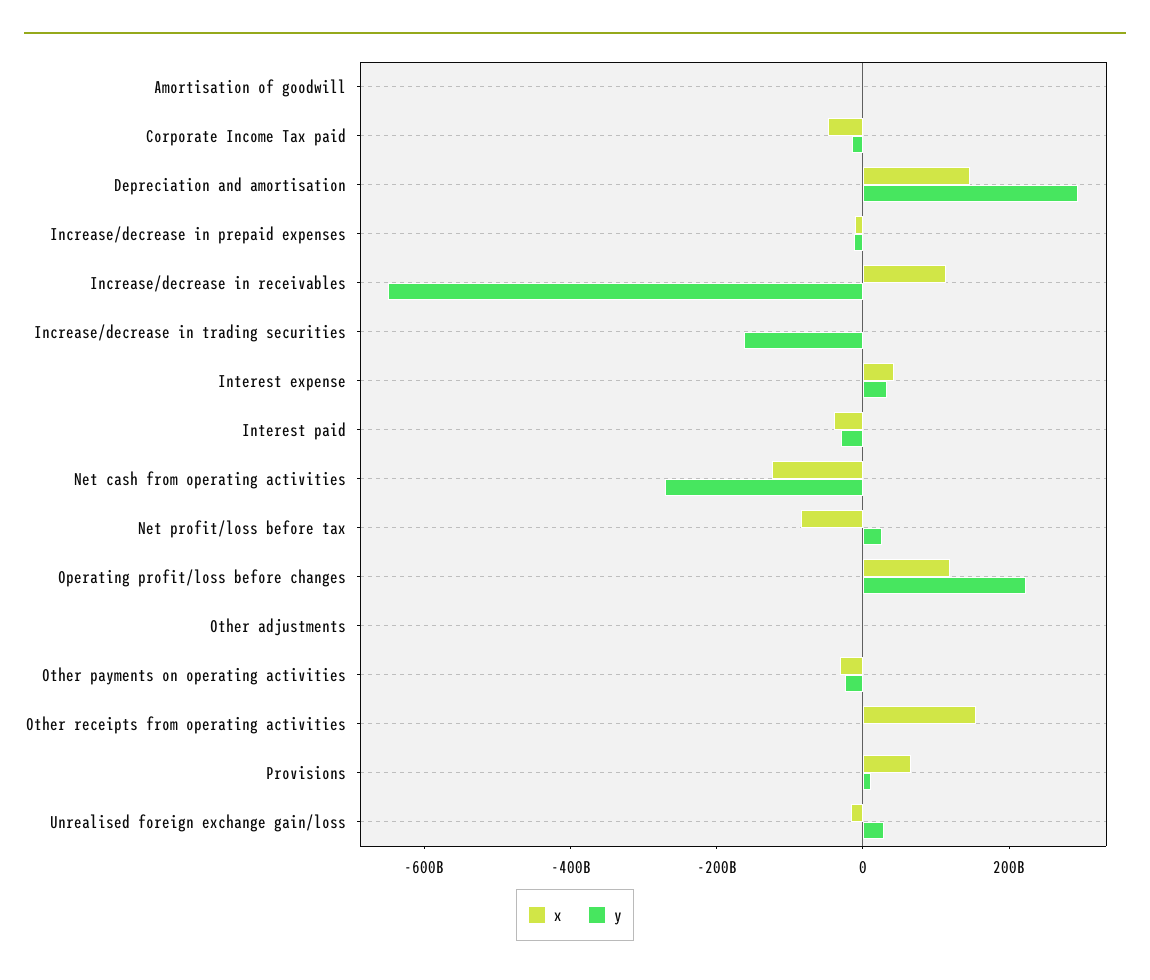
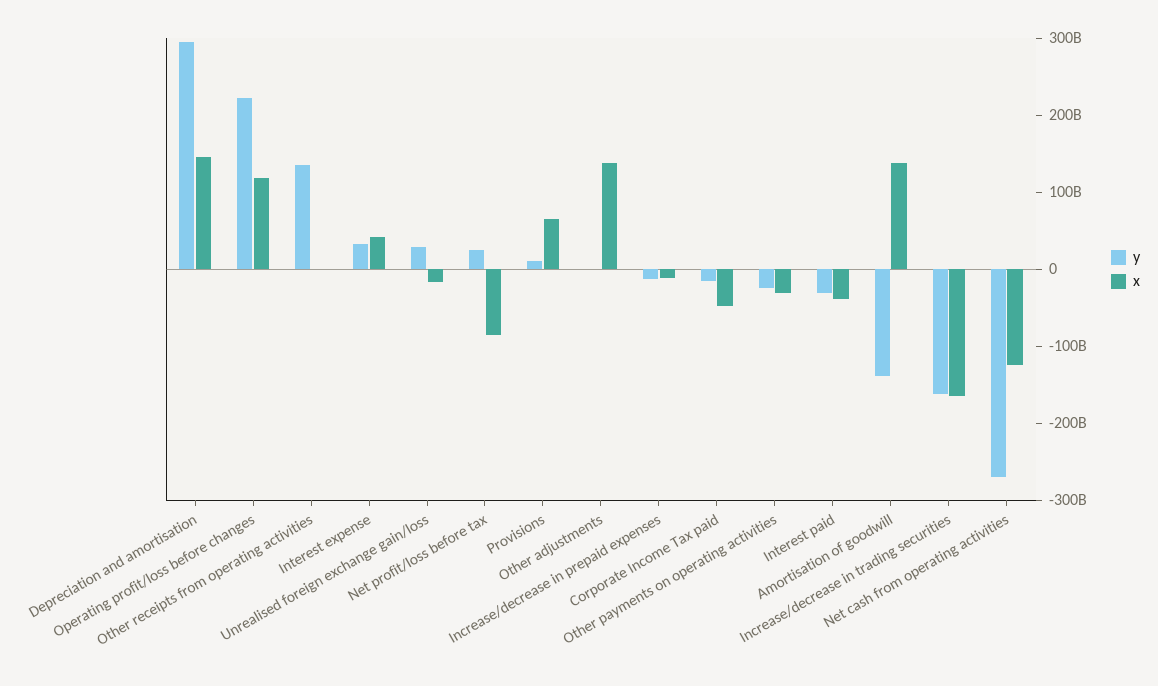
  {
    "x": {
-     "Amortisation of goodwill": 0,
+     "Amortisation of goodwill": 140000000000,
      "Corporate Income Tax paid": -40000000000,
      "Depreciation and amortisation": 140000000000,
      "Increase/decrease in prepaid expenses": -20000000000,
-     "Increase/decrease in receivables": 100000000000,
-     "Increase/decrease in trading securities": 0,
+     "Increase/decrease in trading securities": -160000000000,
      "Interest expense": 40000000000,
      "Interest paid": -40000000000,
      "Net cash from operating activities": -120000000000,
      "Net profit/loss before tax": -80000000000,
      "Operating profit/loss before changes": 120000000000,
-     "Other adjustments": 0,
+     "Other adjustments": 140000000000,
      "Other payments on operating activities": -40000000000,
-     "Other receipts from operating activities": 150000000000,
+     "Other receipts from operating activities": 0,
      "Provisions": 60000000000,
      "Unrealised foreign exchange gain/loss": -20000000000
    },
    "y": {
-     "Amortisation of goodwill": 0,
+     "Amortisation of goodwill": -140000000000,
      "Corporate Income Tax paid": -20000000000,
      "Depreciation and amortisation": 300000000000,
      "Increase/decrease in prepaid expenses": -20000000000,
-     "Increase/decrease in receivables": -650000000000,
      "Increase/decrease in trading securities": -160000000000,
      "Interest expense": 40000000000,
      "Interest paid": -40000000000,
      "Net cash from operating activities": -280000000000,
      "Net profit/loss before tax": 20000000000,
      "Operating profit/loss before changes": 220000000000,
      "Other adjustments": 0,
      "Other payments on operating activities": -20000000000,
-     "Other receipts from operating activities": 0,
+     "Other receipts from operating activities": 140000000000,
      "Provisions": 20000000000,
      "Unrealised foreign exchange gain/loss": 20000000000
    }
  }

